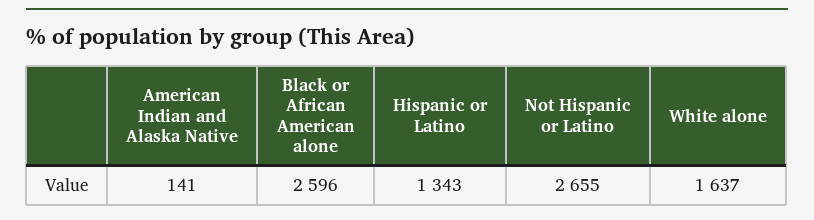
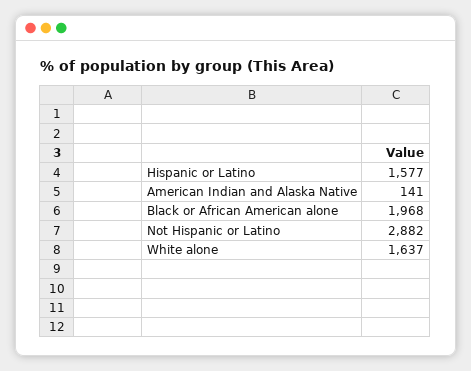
  {
    "American Indian and Alaska Native": 141,
-   "Black or African American alone": 2596,
+   "Black or African American alone": 1968,
-   "Hispanic or Latino": 1343,
+   "Hispanic or Latino": 1577,
-   "Not Hispanic or Latino": 2655,
+   "Not Hispanic or Latino": 2882,
    "White alone": 1637
  }

